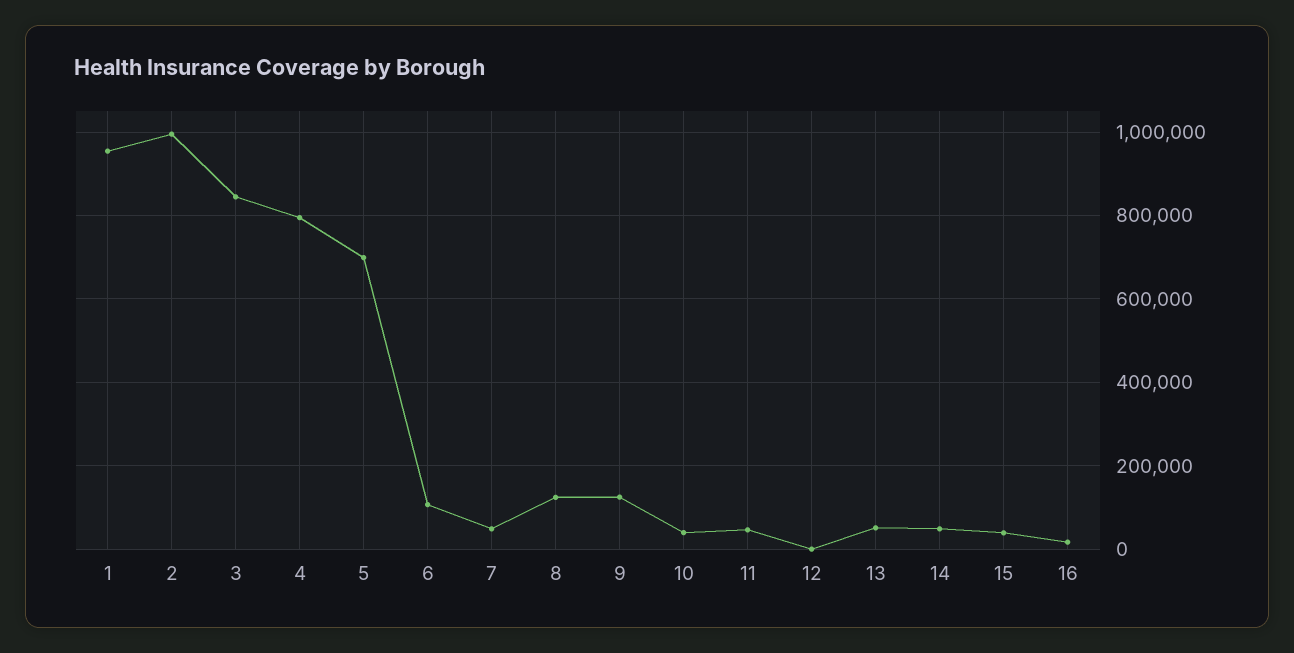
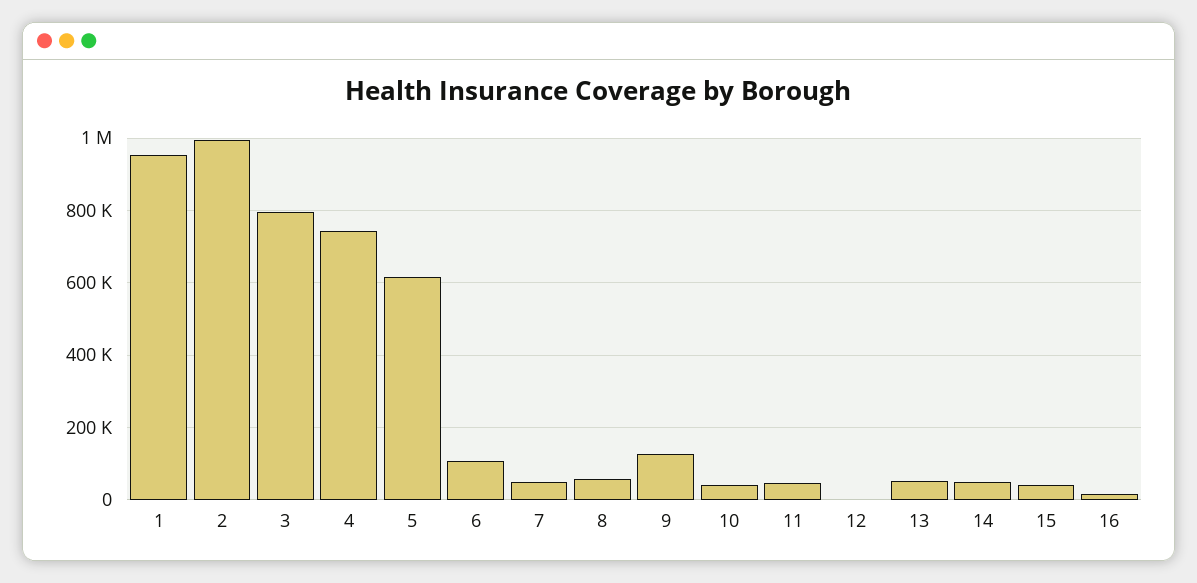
  {
    "1": 960000,
    "2": 1000000,
-   "3": 840000,
+   "3": 800000,
-   "4": 800000,
+   "4": 740000,
-   "5": 700000,
+   "5": 620000,
    "6": 100000,
    "7": 40000,
-   "8": 120000,
+   "8": 60000,
    "9": 120000,
    "10": 40000,
    "11": 40000,
    "12": 0,
    "13": 60000,
    "14": 40000,
    "15": 40000,
    "16": 20000
  }

